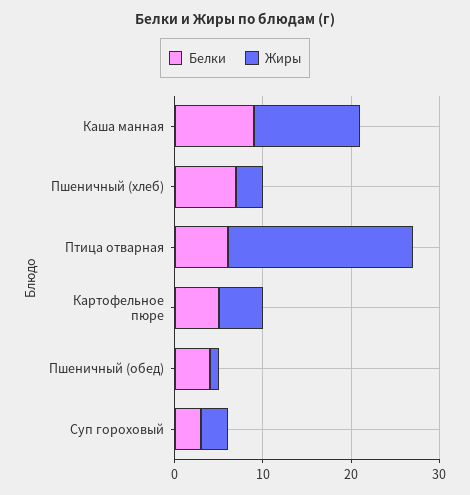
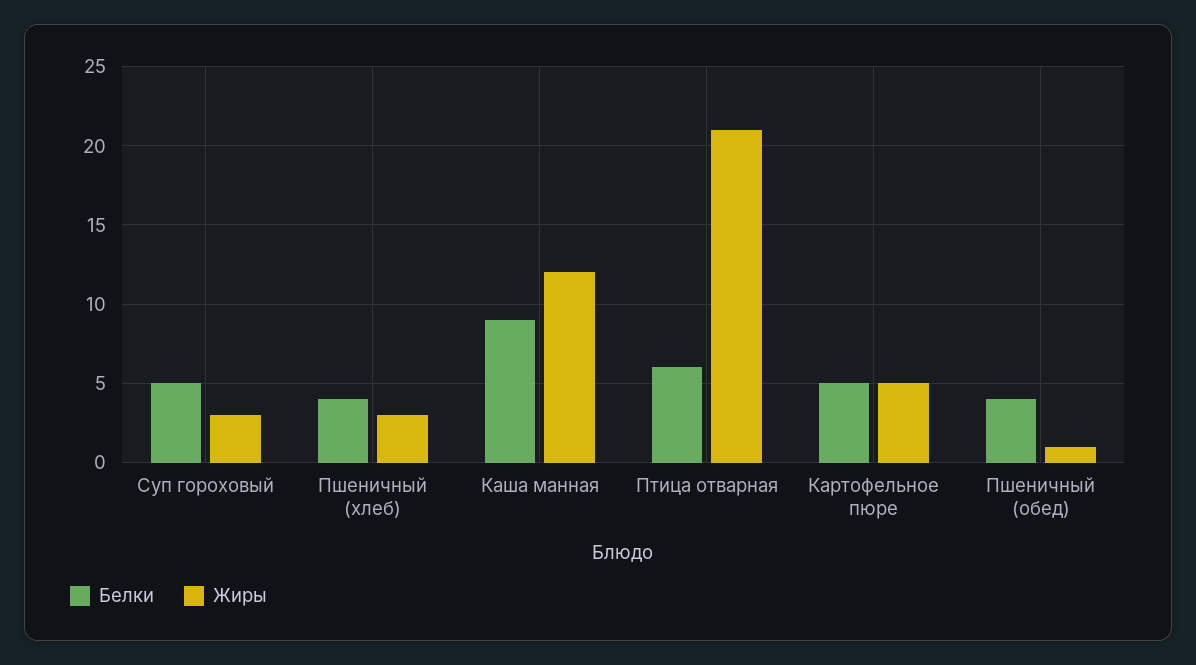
  {
    "Белки": {
      "Каша манная": 9,
-     "Пшеничный (хлеб)": 7,
+     "Пшеничный (хлеб)": 4,
      "Птица отварная": 6,
      "Картофельное пюре": 5,
      "Пшеничный (обед)": 4,
-     "Суп гороховый": 3
+     "Суп гороховый": 5
    },
    "Жиры": {
      "Каша манная": 12,
      "Пшеничный (хлеб)": 3,
      "Птица отварная": 21,
      "Картофельное пюре": 5,
      "Пшеничный (обед)": 1,
      "Суп гороховый": 3
    }
  }

